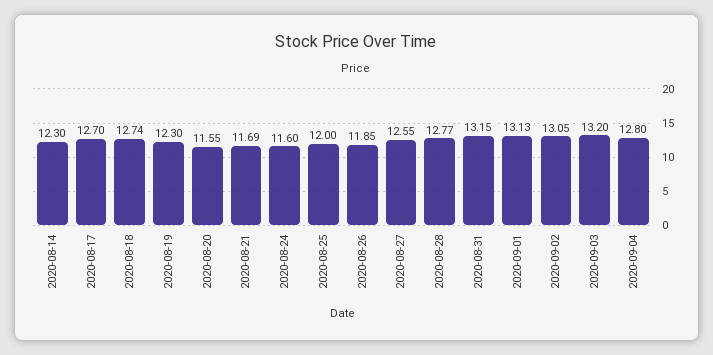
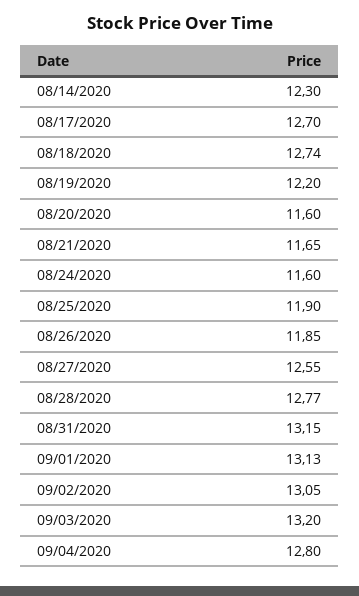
  {
    "2020-08-14": 12.3,
    "2020-08-17": 12.7,
    "2020-08-18": 12.74,
-   "2020-08-19": 12.3,
+   "2020-08-19": 12.2,
-   "2020-08-20": 11.55,
+   "2020-08-20": 11.6,
-   "2020-08-21": 11.69,
+   "2020-08-21": 11.65,
    "2020-08-24": 11.6,
-   "2020-08-25": 12,
+   "2020-08-25": 11.9,
    "2020-08-26": 11.85,
    "2020-08-27": 12.55,
    "2020-08-28": 12.77,
    "2020-08-31": 13.15,
    "2020-09-01": 13.13,
    "2020-09-02": 13.05,
    "2020-09-03": 13.2,
    "2020-09-04": 12.8
  }

